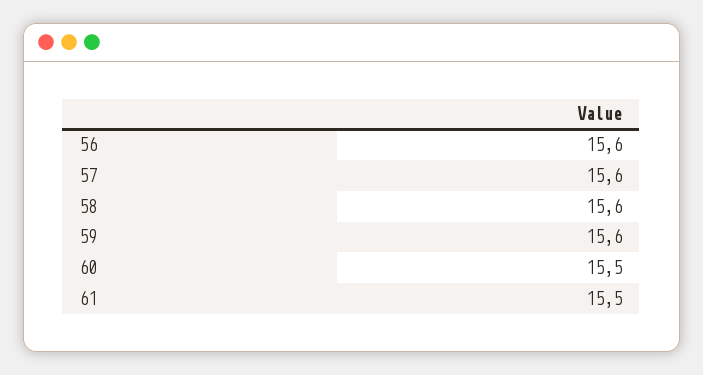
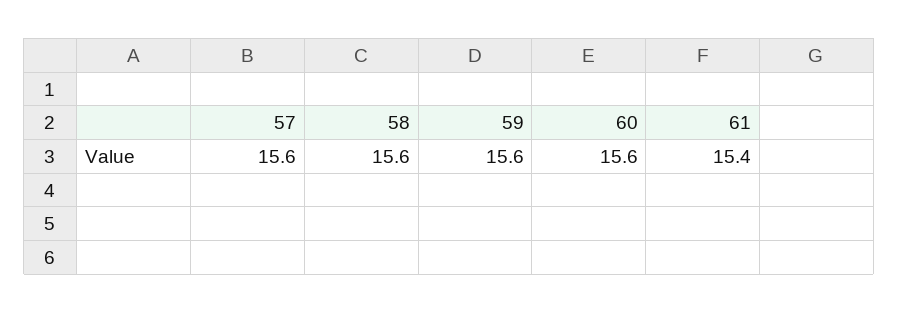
  {
-   "56": 15.6,
    "57": 15.6,
    "58": 15.6,
    "59": 15.6,
-   "60": 15.5,
+   "60": 15.6,
-   "61": 15.5
+   "61": 15.4
  }

